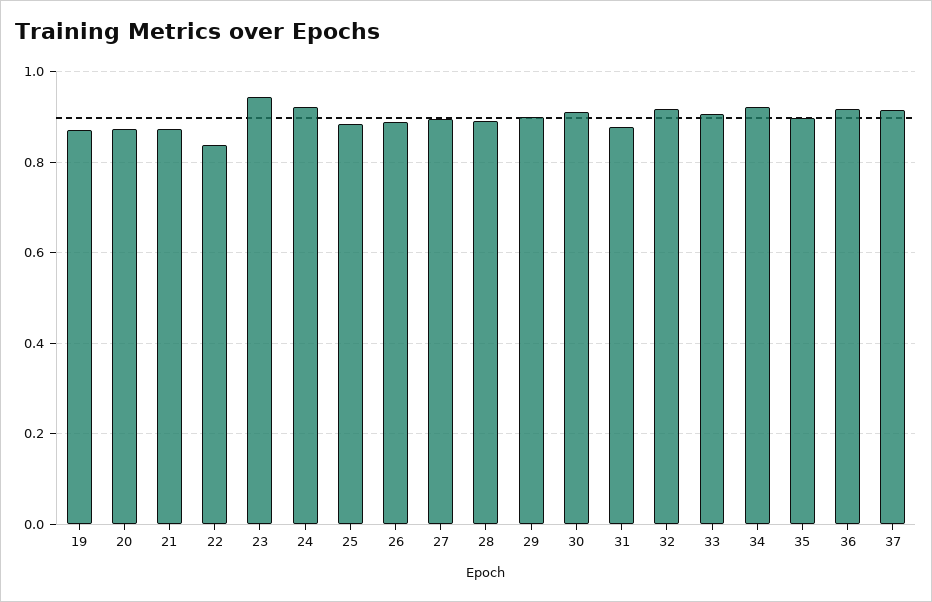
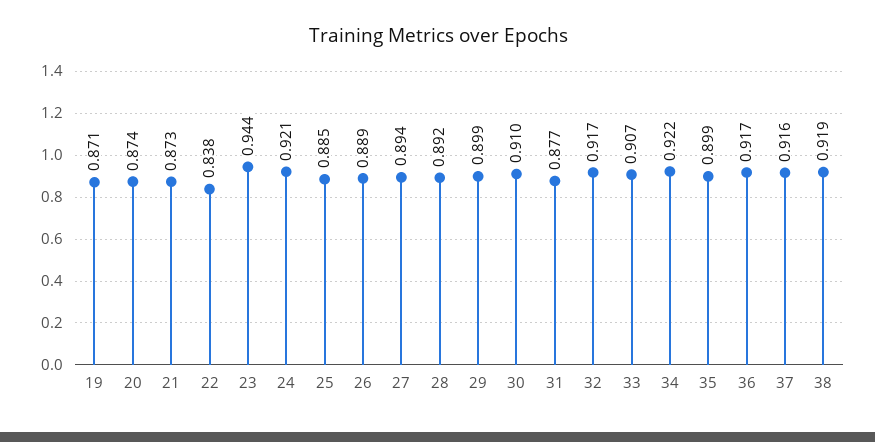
  {
    "19": 0.871,
    "20": 0.874,
    "21": 0.873,
    "22": 0.838,
    "23": 0.944,
    "24": 0.921,
    "25": 0.885,
    "26": 0.889,
    "27": 0.894,
    "28": 0.892,
    "29": 0.899,
    "30": 0.91,
    "31": 0.877,
    "32": 0.917,
    "33": 0.907,
    "34": 0.922,
    "35": 0.899,
    "36": 0.917,
-   "37": 0.916
+   "37": 0.916,
+   "38": 0.919
  }

